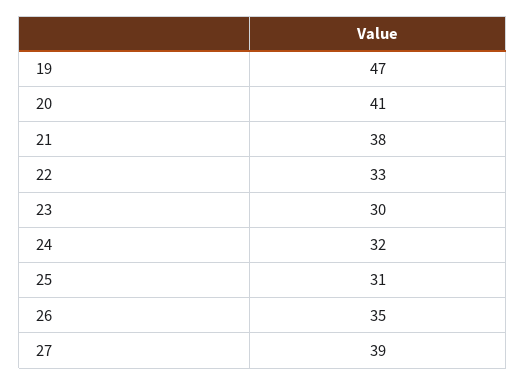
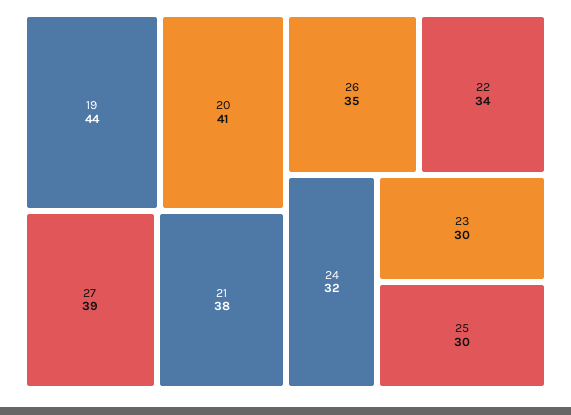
  {
-   "19": 47,
+   "19": 44,
    "20": 41,
    "21": 38,
-   "22": 33,
+   "22": 34,
    "23": 30,
    "24": 32,
-   "25": 31,
+   "25": 30,
    "26": 35,
    "27": 39
  }

